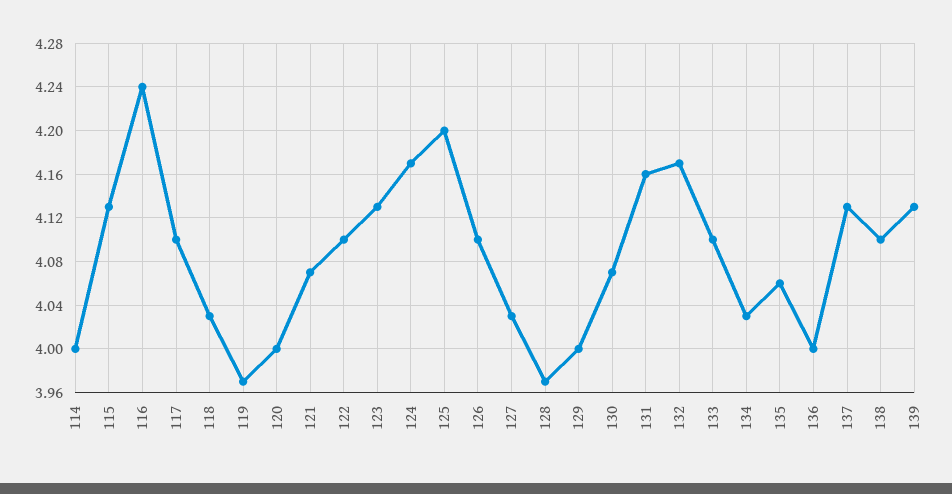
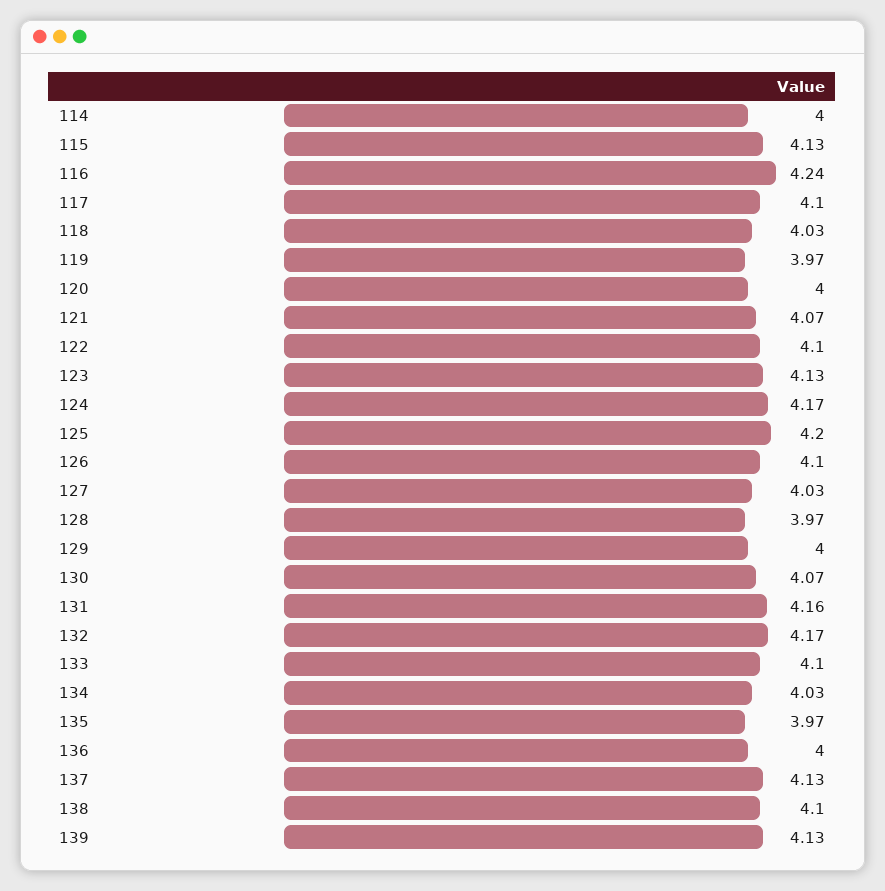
  {
    "114": 4,
    "115": 4.13,
    "116": 4.24,
    "117": 4.1,
    "118": 4.03,
    "119": 3.97,
    "120": 4,
    "121": 4.07,
    "122": 4.1,
    "123": 4.13,
    "124": 4.17,
    "125": 4.2,
    "126": 4.1,
    "127": 4.03,
    "128": 3.97,
    "129": 4,
    "130": 4.07,
    "131": 4.16,
    "132": 4.17,
    "133": 4.1,
    "134": 4.03,
-   "135": 4.06,
+   "135": 3.97,
    "136": 4,
    "137": 4.13,
    "138": 4.1,
    "139": 4.13
  }

